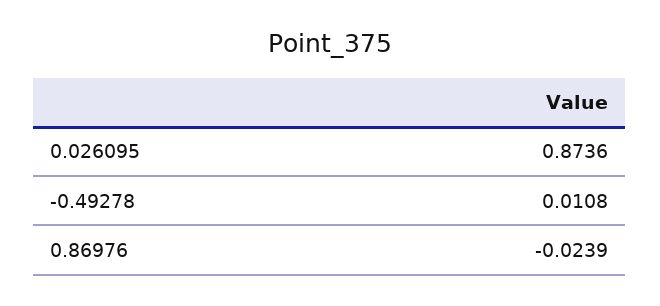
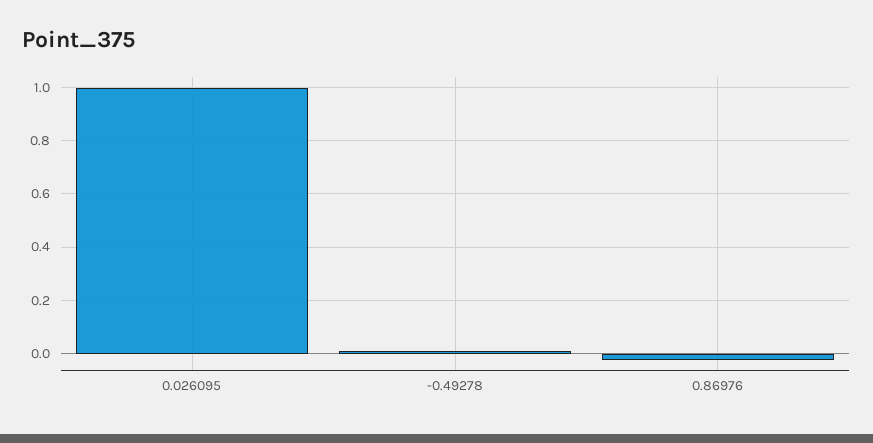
  {
-   "0.026095": 0.8736,
+   "0.026095": 1,
    "-0.49278": 0.0108,
    "0.86976": -0.0239
  }

